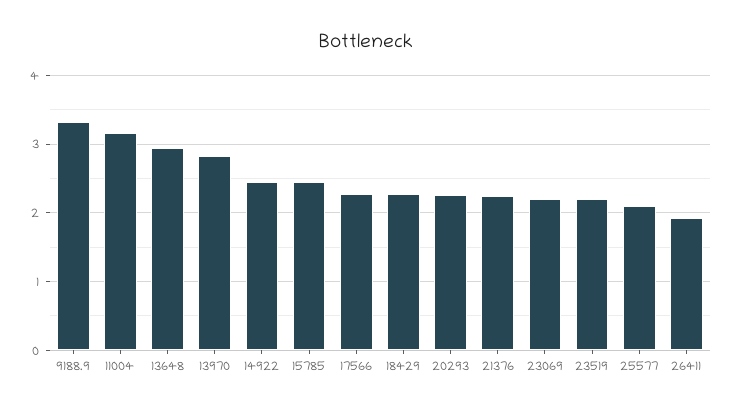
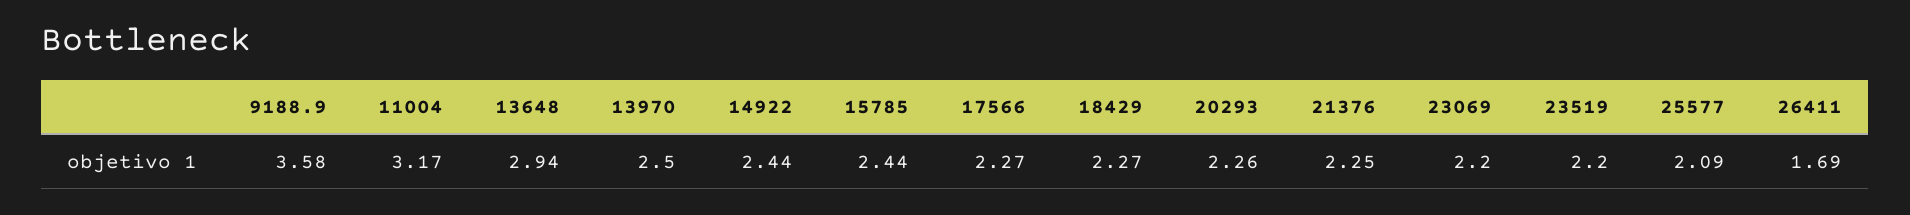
  {
-   "9188.9": 3.3,
+   "9188.9": 3.58,
    "11004": 3.17,
    "13648": 2.94,
-   "13970": 2.8,
+   "13970": 2.5,
    "14922": 2.44,
    "15785": 2.44,
    "17566": 2.27,
    "18429": 2.27,
    "20293": 2.26,
    "21376": 2.25,
    "23069": 2.2,
    "23519": 2.2,
    "25577": 2.09,
-   "26411": 1.9
+   "26411": 1.69
  }

